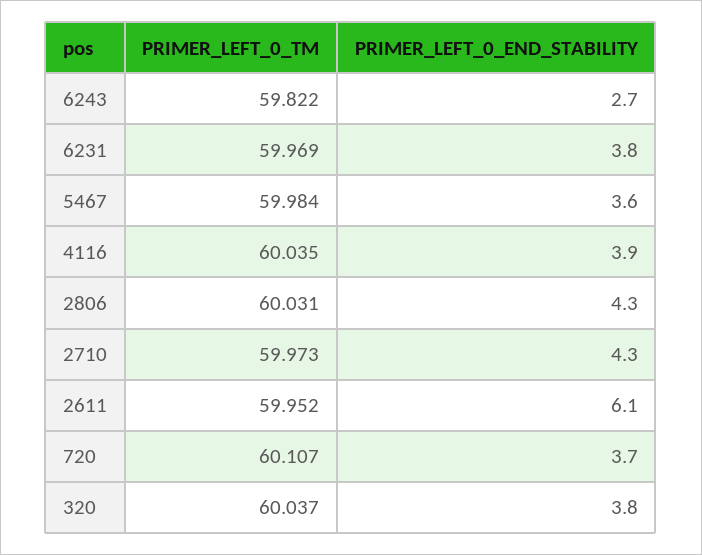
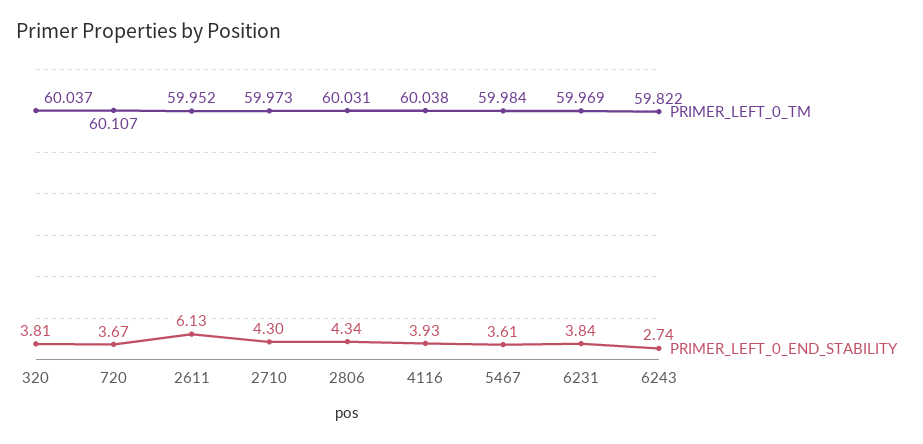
  {
    "PRIMER_LEFT_0_TM": {
      "6243": 59.822,
      "6231": 59.969,
      "5467": 59.984,
-     "4116": 60.035,
+     "4116": 60.038,
      "2806": 60.031,
      "2710": 59.973,
      "2611": 59.952,
      "720": 60.107,
      "320": 60.037
    },
    "PRIMER_LEFT_0_END_STABILITY": {
      "6243": 2.74,
      "6231": 3.84,
      "5467": 3.61,
      "4116": 3.93,
      "2806": 4.34,
      "2710": 4.3,
      "2611": 6.13,
      "720": 3.67,
      "320": 3.81
    }
  }

